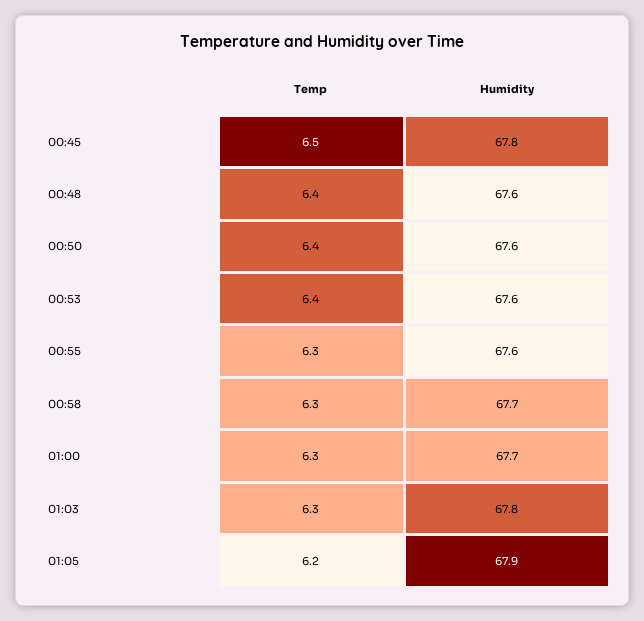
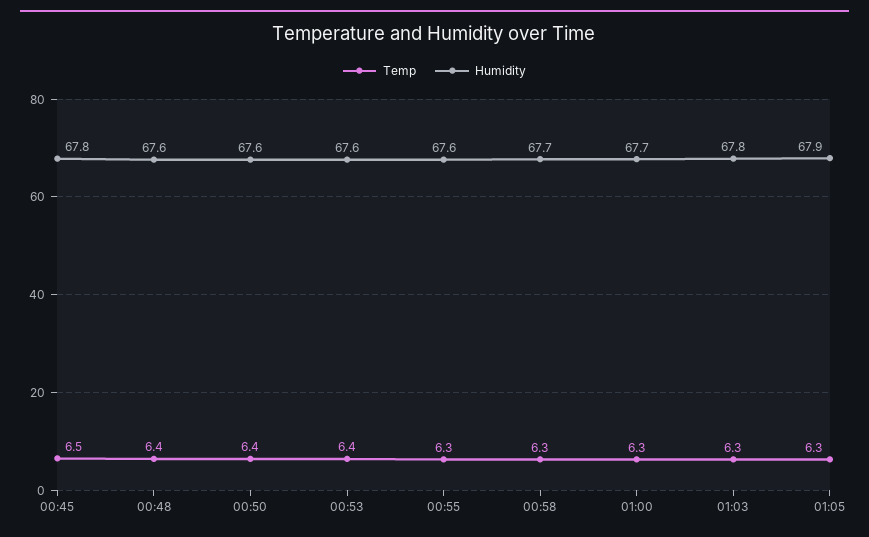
  {
    "Temp": {
      "00:45": 6.5,
      "00:48": 6.4,
      "00:50": 6.4,
      "00:53": 6.4,
      "00:55": 6.3,
      "00:58": 6.3,
      "01:00": 6.3,
      "01:03": 6.3,
-     "01:05": 6.2
+     "01:05": 6.3
    },
    "Humidity": {
      "00:45": 67.8,
      "00:48": 67.6,
      "00:50": 67.6,
      "00:53": 67.6,
      "00:55": 67.6,
      "00:58": 67.7,
      "01:00": 67.7,
      "01:03": 67.8,
      "01:05": 67.9
    }
  }

